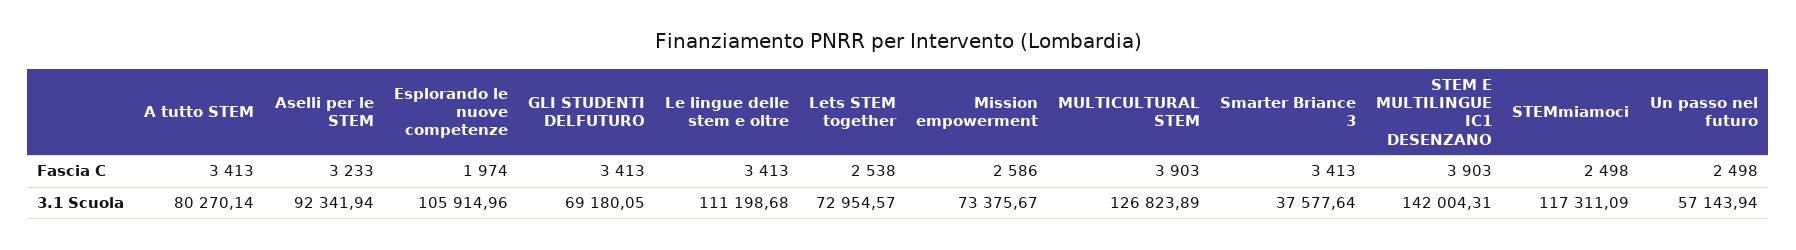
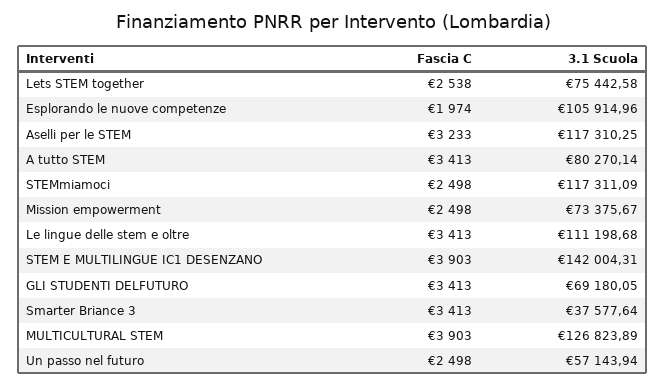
  {
    "A tutto STEM": {
      "Fascia C": 3413,
      "3.1 Scuola": 80270.14
    },
    "Aselli per le STEM": {
      "Fascia C": 3233,
-     "3.1 Scuola": 92341.94
+     "3.1 Scuola": 117310.25
    },
    "Esplorando le nuove competenze": {
      "Fascia C": 1974,
      "3.1 Scuola": 105914.96
    },
    "GLI STUDENTI DELFUTURO": {
      "Fascia C": 3413,
      "3.1 Scuola": 69180.05
    },
    "Le lingue delle stem e oltre": {
      "Fascia C": 3413,
      "3.1 Scuola": 111198.68
    },
    "Lets STEM together": {
      "Fascia C": 2538,
-     "3.1 Scuola": 72954.57
+     "3.1 Scuola": 75442.58
    },
    "Mission empowerment": {
-     "Fascia C": 2586,
+     "Fascia C": 2498,
      "3.1 Scuola": 73375.67
    },
    "MULTICULTURAL STEM": {
      "Fascia C": 3903,
      "3.1 Scuola": 126823.89
    },
    "Smarter Briance 3": {
      "Fascia C": 3413,
      "3.1 Scuola": 37577.64
    },
    "STEM E MULTILINGUE IC1 DESENZANO": {
      "Fascia C": 3903,
      "3.1 Scuola": 142004.31
    },
    "STEMmiamoci": {
      "Fascia C": 2498,
      "3.1 Scuola": 117311.09
    },
    "Un passo nel futuro": {
      "Fascia C": 2498,
      "3.1 Scuola": 57143.94
    }
  }

